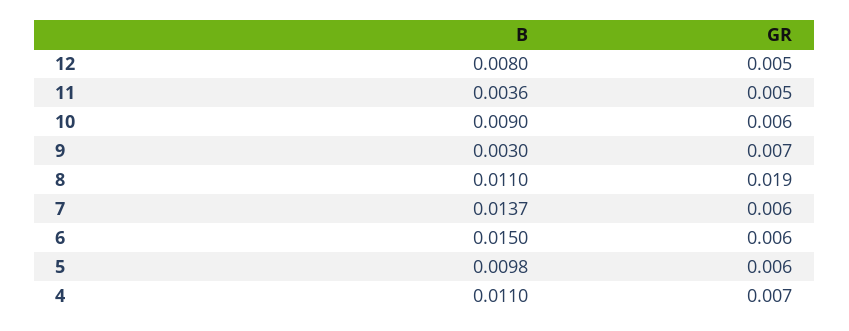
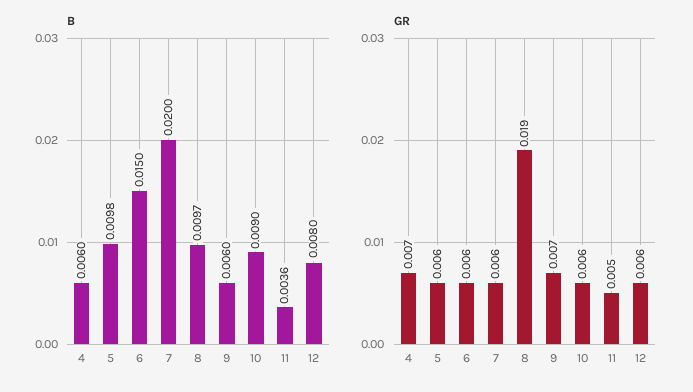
  {
    "B": {
      "12": 0.008,
      "11": 0.0036,
      "10": 0.009,
-     "9": 0.003,
+     "9": 0.006,
-     "8": 0.011,
+     "8": 0.0097,
-     "7": 0.0137,
+     "7": 0.02,
      "6": 0.015,
      "5": 0.0098,
-     "4": 0.011
+     "4": 0.006
    },
    "GR": {
-     "12": 0.005,
+     "12": 0.006,
      "11": 0.005,
      "10": 0.006,
      "9": 0.007,
      "8": 0.019,
      "7": 0.006,
      "6": 0.006,
      "5": 0.006,
      "4": 0.007
    }
  }

